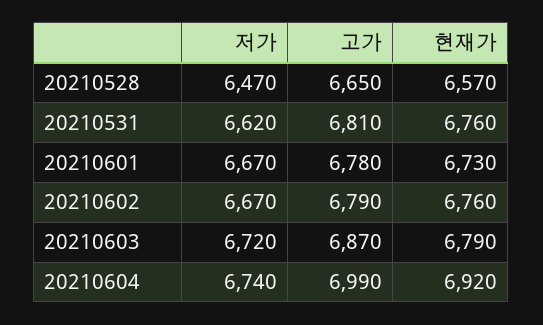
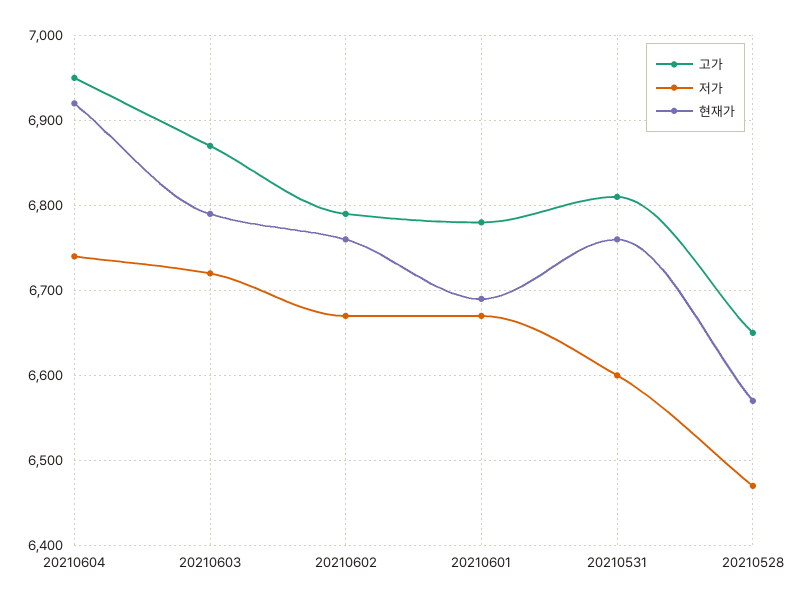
  {
    "저가": {
      "20210528": 6470,
-     "20210531": 6620,
+     "20210531": 6600,
      "20210601": 6670,
      "20210602": 6670,
      "20210603": 6720,
      "20210604": 6740
    },
    "고가": {
      "20210528": 6650,
      "20210531": 6810,
      "20210601": 6780,
      "20210602": 6790,
      "20210603": 6870,
-     "20210604": 6990
+     "20210604": 6950
    },
    "현재가": {
      "20210528": 6570,
      "20210531": 6760,
-     "20210601": 6730,
+     "20210601": 6690,
      "20210602": 6760,
      "20210603": 6790,
      "20210604": 6920
    }
  }

